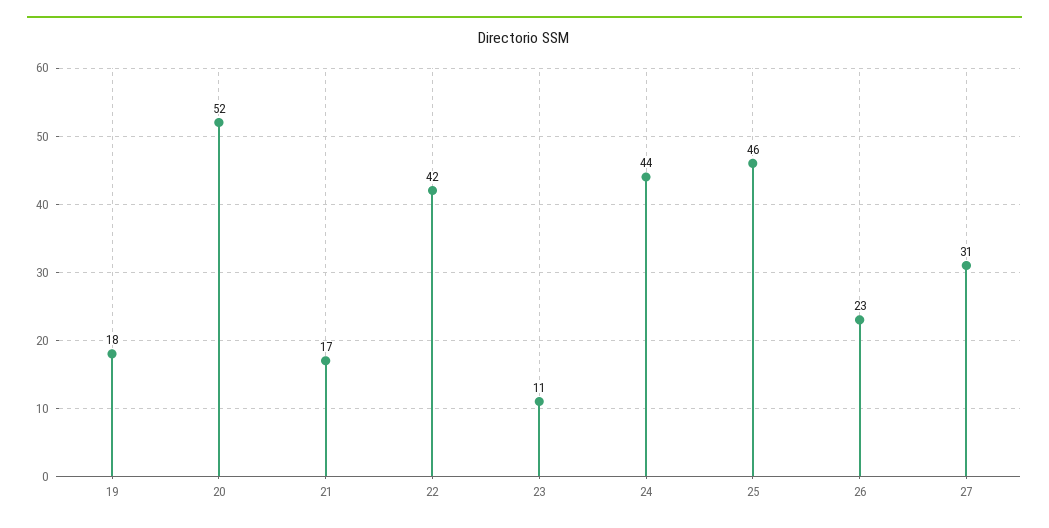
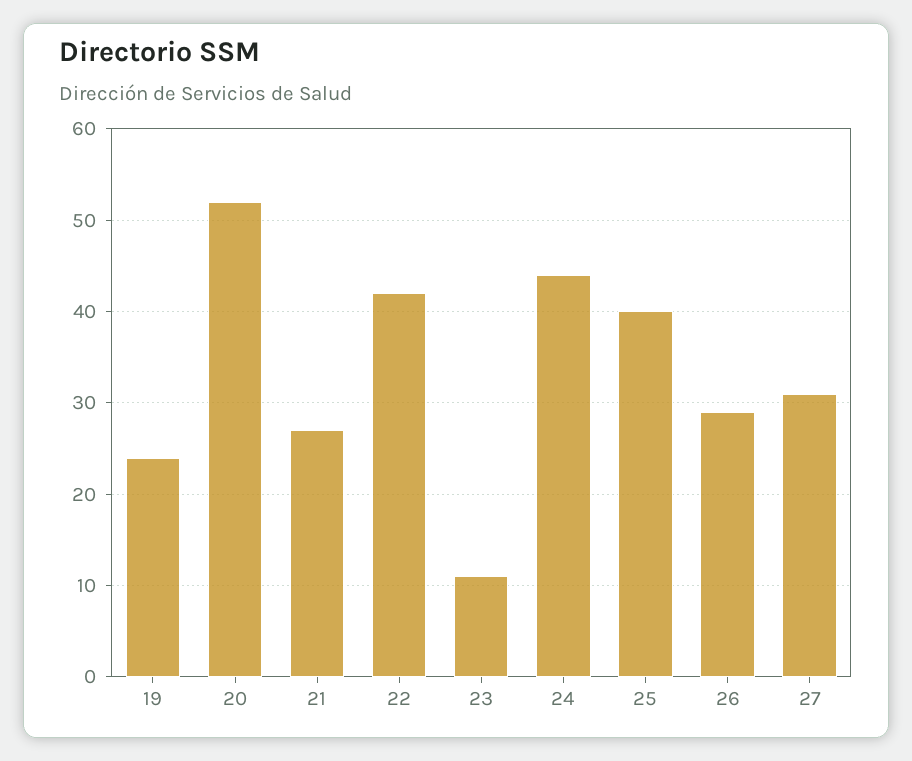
  {
-   "19": 18,
+   "19": 24,
    "20": 52,
-   "21": 17,
+   "21": 27,
    "22": 42,
    "23": 11,
    "24": 44,
-   "25": 46,
+   "25": 40,
-   "26": 23,
+   "26": 29,
    "27": 31
  }

